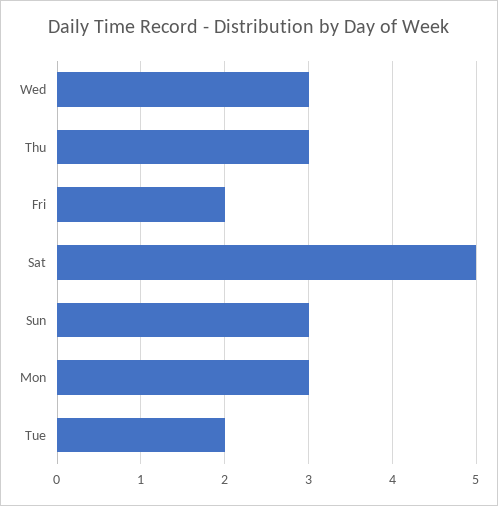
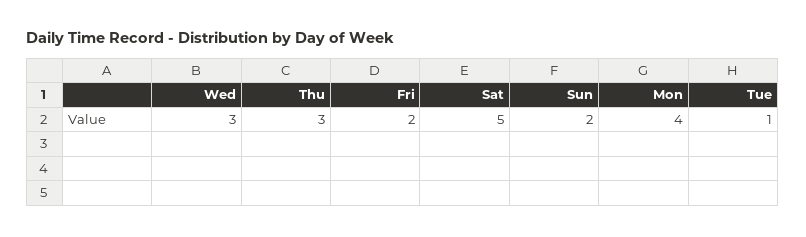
  {
    "Wed": 3,
    "Thu": 3,
    "Fri": 2,
    "Sat": 5,
-   "Sun": 3,
+   "Sun": 2,
-   "Mon": 3,
+   "Mon": 4,
-   "Tue": 2
+   "Tue": 1
  }

